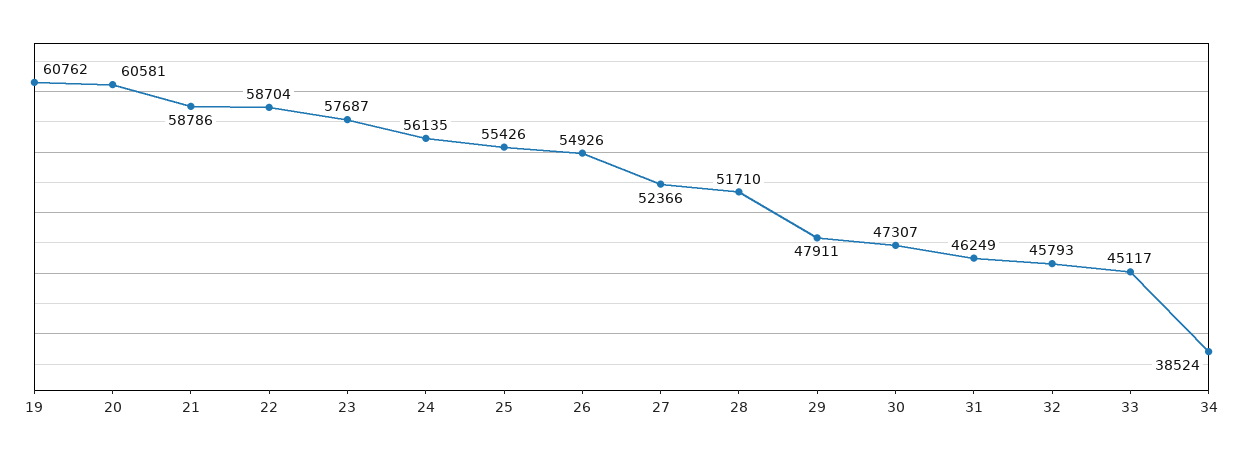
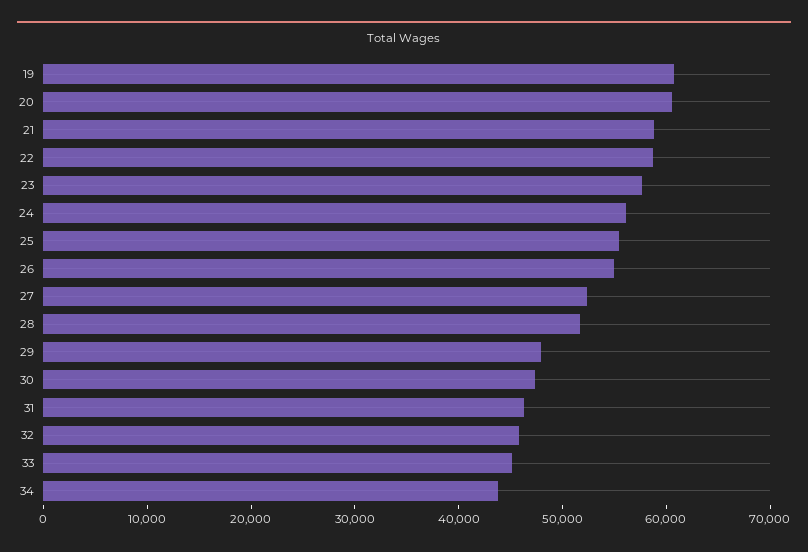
  {
    "19": 60762,
    "20": 60581,
    "21": 58786,
    "22": 58704,
    "23": 57687,
    "24": 56135,
    "25": 55426,
    "26": 54926,
    "27": 52366,
    "28": 51710,
    "29": 47911,
    "30": 47307,
    "31": 46249,
    "32": 45793,
    "33": 45117,
-   "34": 38524
+   "34": 44000
  }

